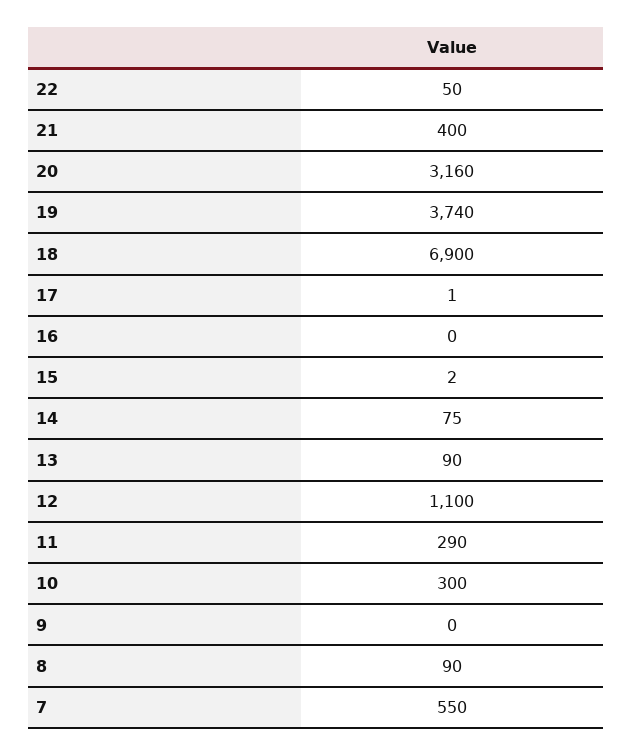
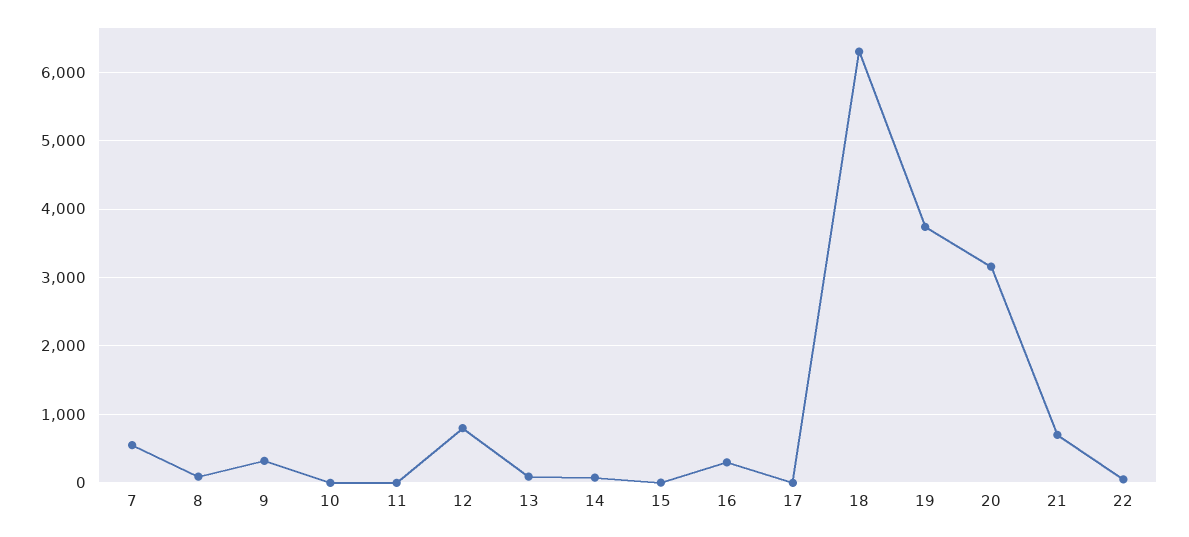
  {
    "22": 50,
-   "21": 400,
+   "21": 700,
    "20": 3160,
    "19": 3740,
-   "18": 6900,
+   "18": 6300,
    "17": 1,
-   "16": 0,
+   "16": 300,
    "15": 2,
    "14": 75,
    "13": 90,
-   "12": 1100,
+   "12": 800,
-   "11": 290,
+   "11": 0,
-   "10": 300,
+   "10": 0,
-   "9": 0,
+   "9": 300,
    "8": 90,
    "7": 550
  }

